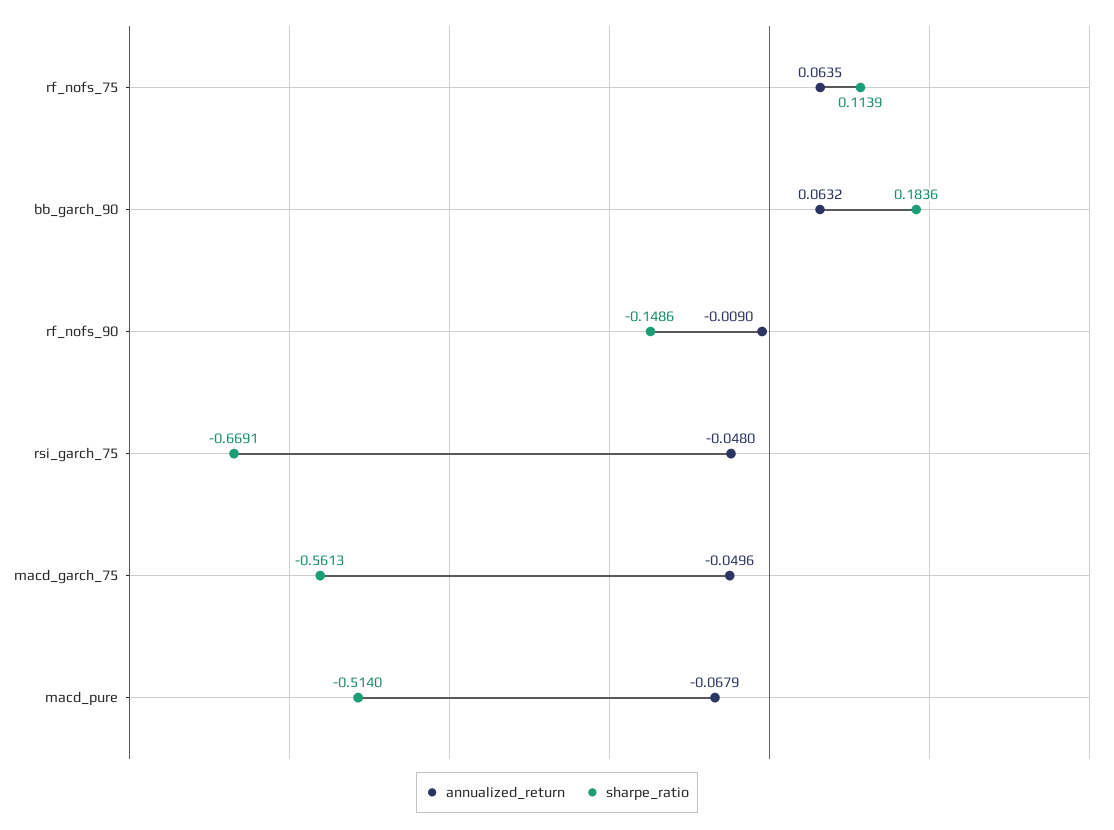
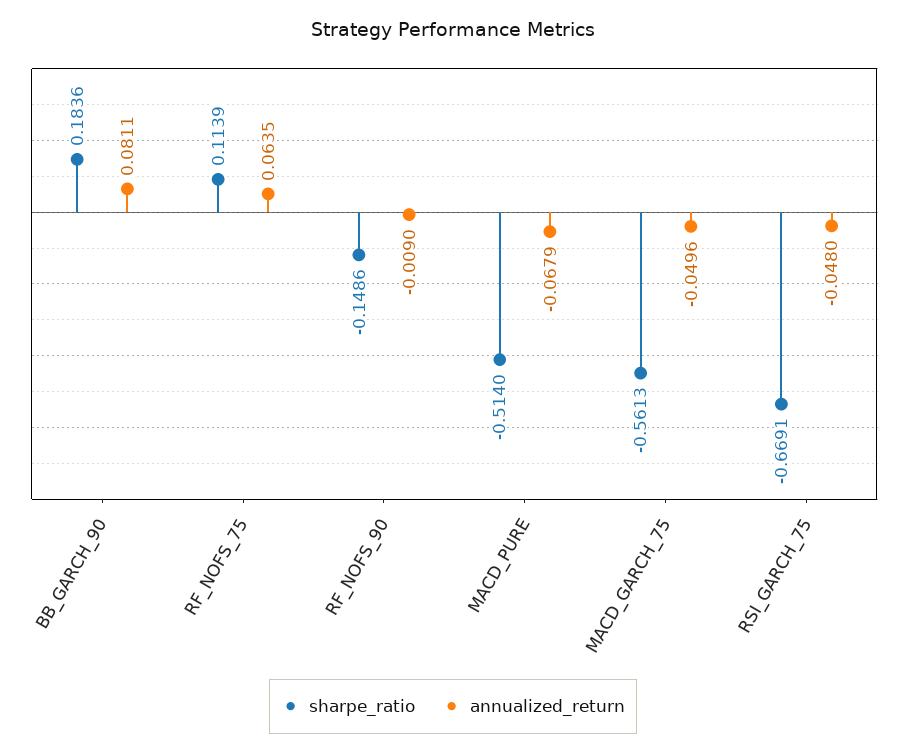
  {
    "annualized_return": {
      "rf_nofs_75": 0.0635,
-     "bb_garch_90": 0.0632,
+     "bb_garch_90": 0.0811,
      "rf_nofs_90": -0.009,
      "rsi_garch_75": -0.048,
      "macd_garch_75": -0.0496,
      "macd_pure": -0.0679
    },
    "sharpe_ratio": {
      "rf_nofs_75": 0.1139,
      "bb_garch_90": 0.1836,
      "rf_nofs_90": -0.1486,
      "rsi_garch_75": -0.6691,
      "macd_garch_75": -0.5613,
      "macd_pure": -0.514
    }
  }

